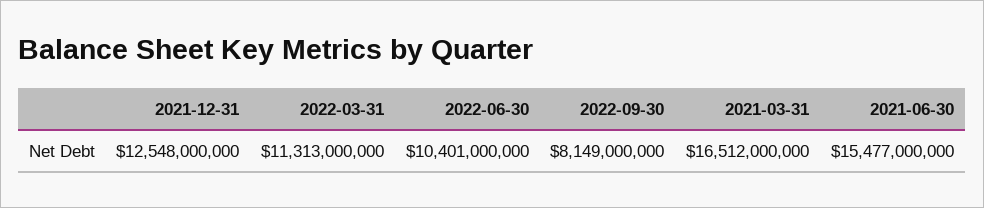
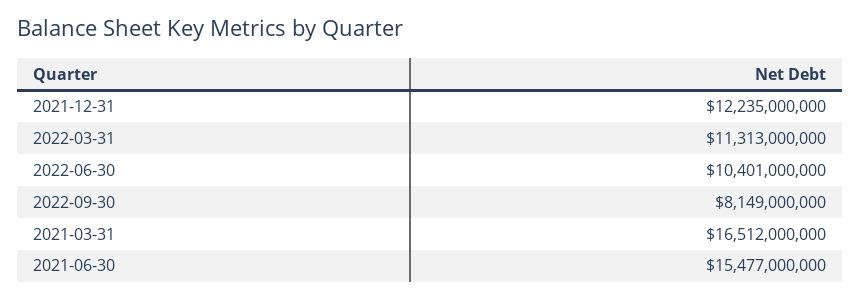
  {
-   "2021-12-31": 12548000000,
+   "2021-12-31": 12235000000,
    "2022-03-31": 11313000000,
    "2022-06-30": 10401000000,
    "2022-09-30": 8149000000,
    "2021-03-31": 16512000000,
    "2021-06-30": 15477000000
  }

